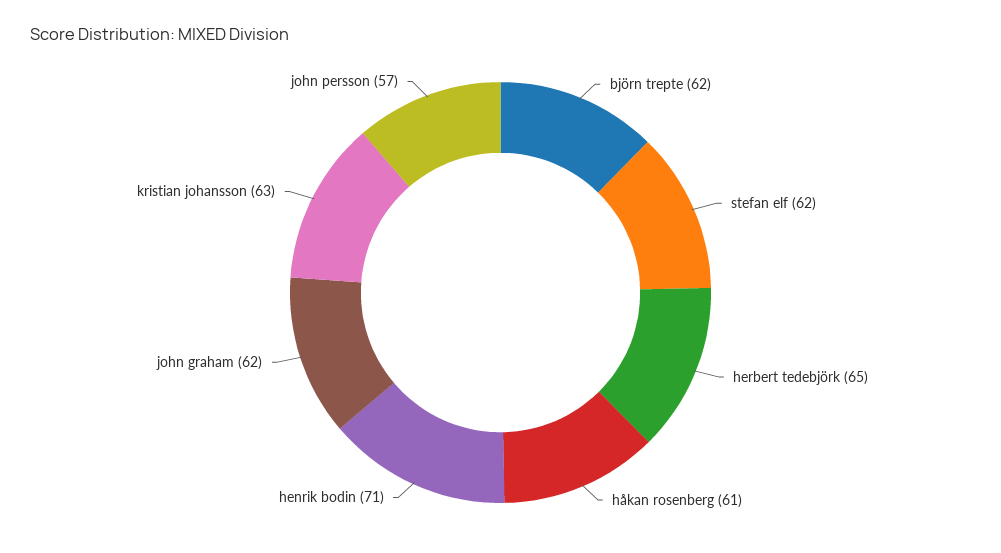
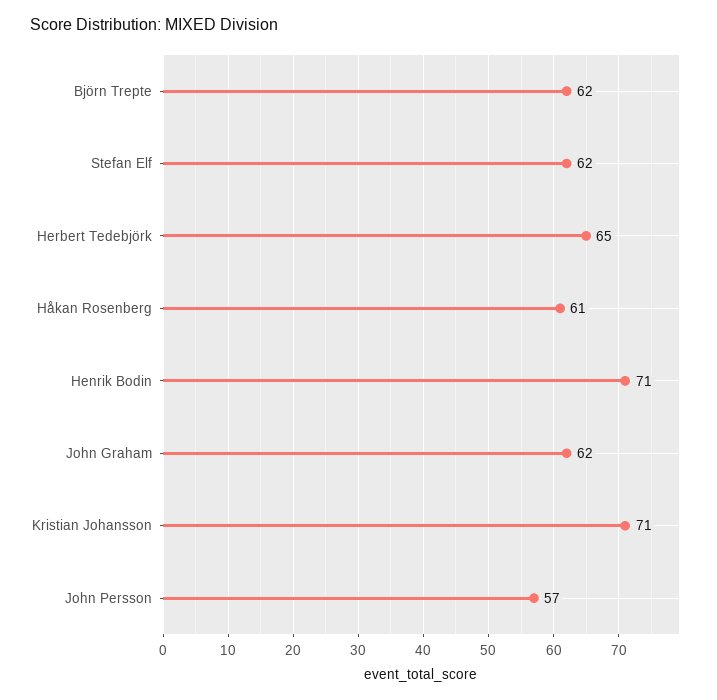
  {
    "björn trepte": 62,
    "stefan elf": 62,
    "herbert tedebjörk": 65,
    "håkan rosenberg": 61,
    "henrik bodin": 71,
    "john graham": 62,
-   "kristian johansson": 63,
+   "kristian johansson": 71,
    "john persson": 57
  }

